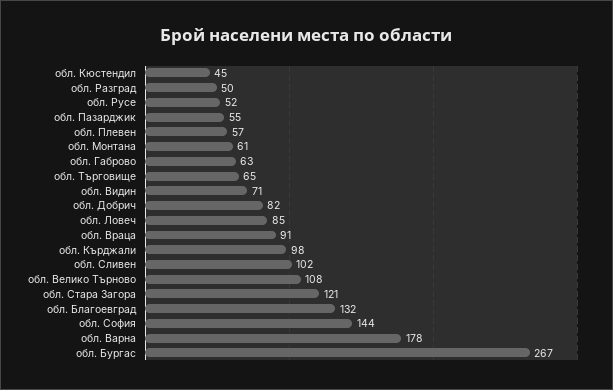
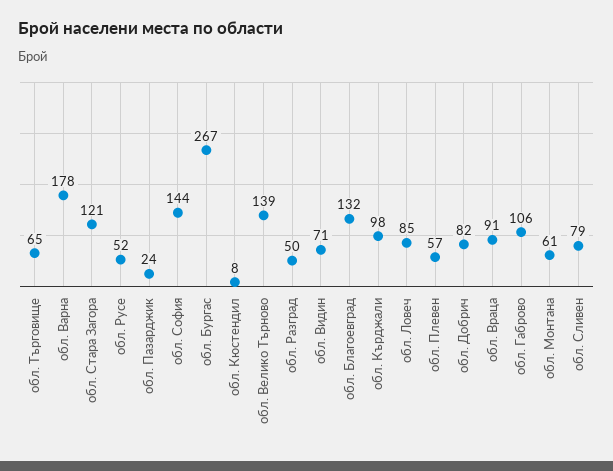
  {
-   "обл. Кюстендил": 45,
+   "обл. Кюстендил": 8,
    "обл. Разград": 50,
    "обл. Русе": 52,
-   "обл. Пазарджик": 55,
+   "обл. Пазарджик": 24,
    "обл. Плевен": 57,
    "обл. Монтана": 61,
-   "обл. Габрово": 63,
+   "обл. Габрово": 106,
    "обл. Търговище": 65,
    "обл. Видин": 71,
    "обл. Добрич": 82,
    "обл. Ловеч": 85,
    "обл. Враца": 91,
    "обл. Кърджали": 98,
-   "обл. Сливен": 102,
+   "обл. Сливен": 79,
-   "обл. Велико Търново": 108,
+   "обл. Велико Търново": 139,
    "обл. Стара Загора": 121,
    "обл. Благоевград": 132,
    "обл. София": 144,
    "обл. Варна": 178,
    "обл. Бургас": 267
  }

